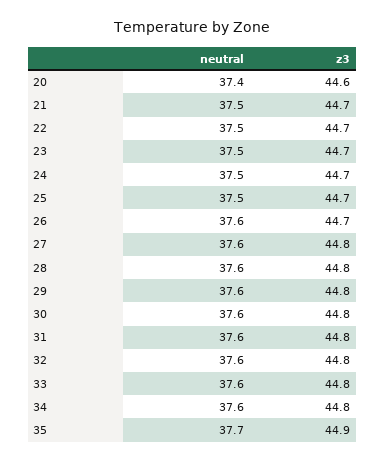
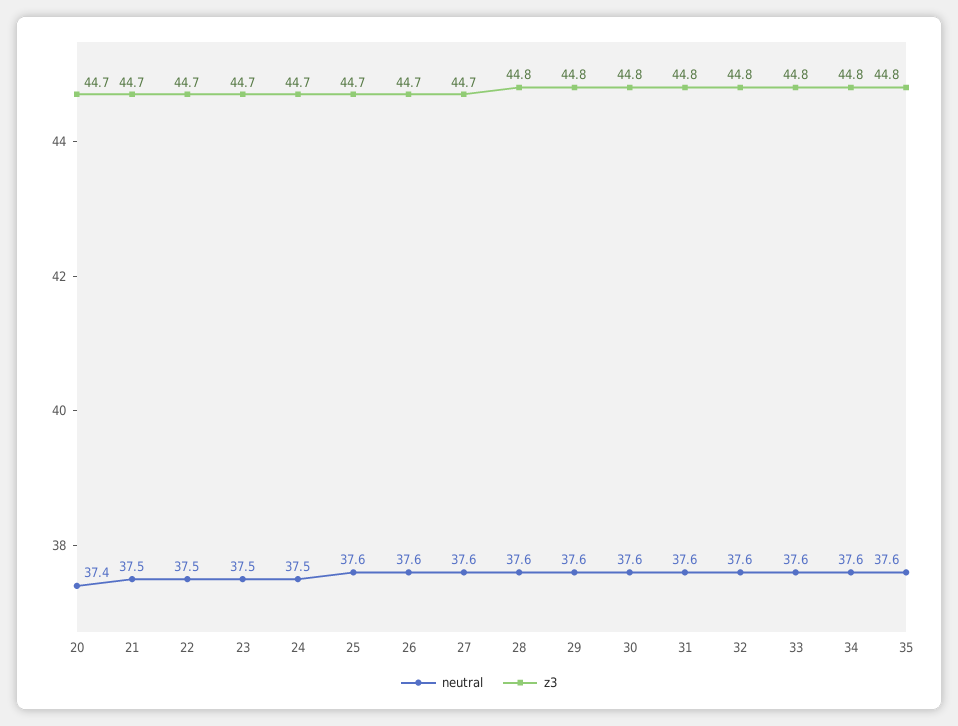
  {
    "neutral": {
      "20": 37.4,
      "21": 37.5,
      "22": 37.5,
      "23": 37.5,
      "24": 37.5,
-     "25": 37.5,
+     "25": 37.6,
      "26": 37.6,
      "27": 37.6,
      "28": 37.6,
      "29": 37.6,
      "30": 37.6,
      "31": 37.6,
      "32": 37.6,
      "33": 37.6,
      "34": 37.6,
-     "35": 37.7
+     "35": 37.6
    },
    "z3": {
-     "20": 44.6,
+     "20": 44.7,
      "21": 44.7,
      "22": 44.7,
      "23": 44.7,
      "24": 44.7,
      "25": 44.7,
      "26": 44.7,
-     "27": 44.8,
+     "27": 44.7,
      "28": 44.8,
      "29": 44.8,
      "30": 44.8,
      "31": 44.8,
      "32": 44.8,
      "33": 44.8,
      "34": 44.8,
-     "35": 44.9
+     "35": 44.8
    }
  }

